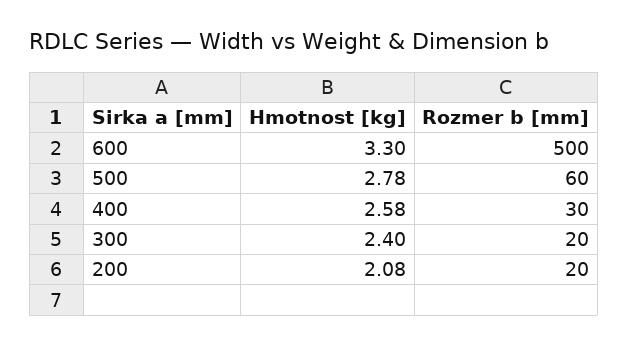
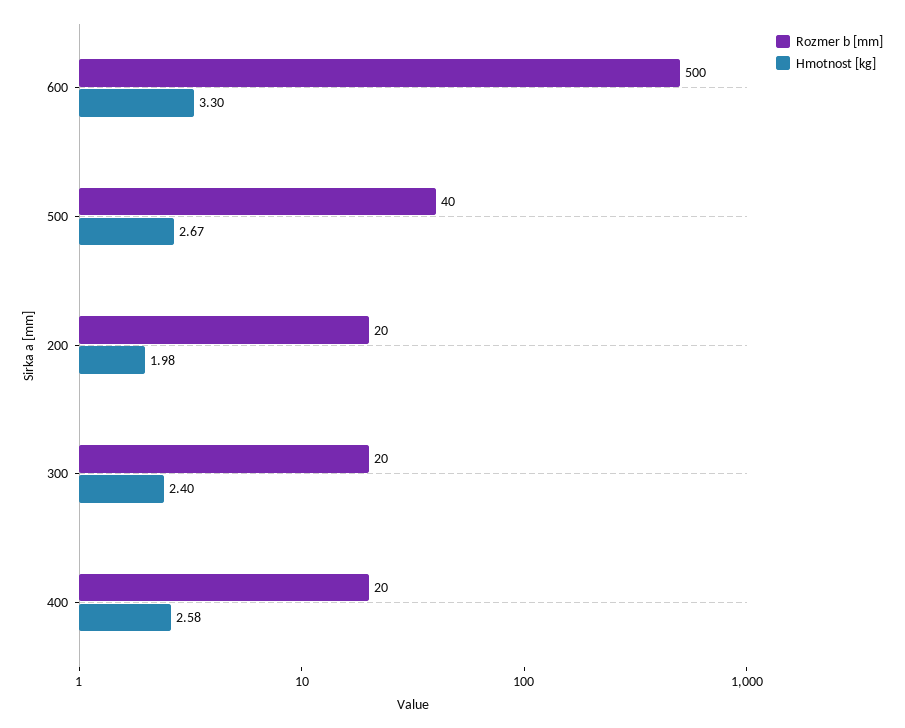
  {
    "Hmotnost [kg]": {
      "600": 3.3,
-     "500": 2.78,
+     "500": 2.67,
      "400": 2.58,
      "300": 2.4,
-     "200": 2.08
+     "200": 1.98
    },
    "Rozmer b [mm]": {
      "600": 500,
-     "500": 60,
+     "500": 40,
-     "400": 30,
+     "400": 20,
      "300": 20,
      "200": 20
    }
  }

